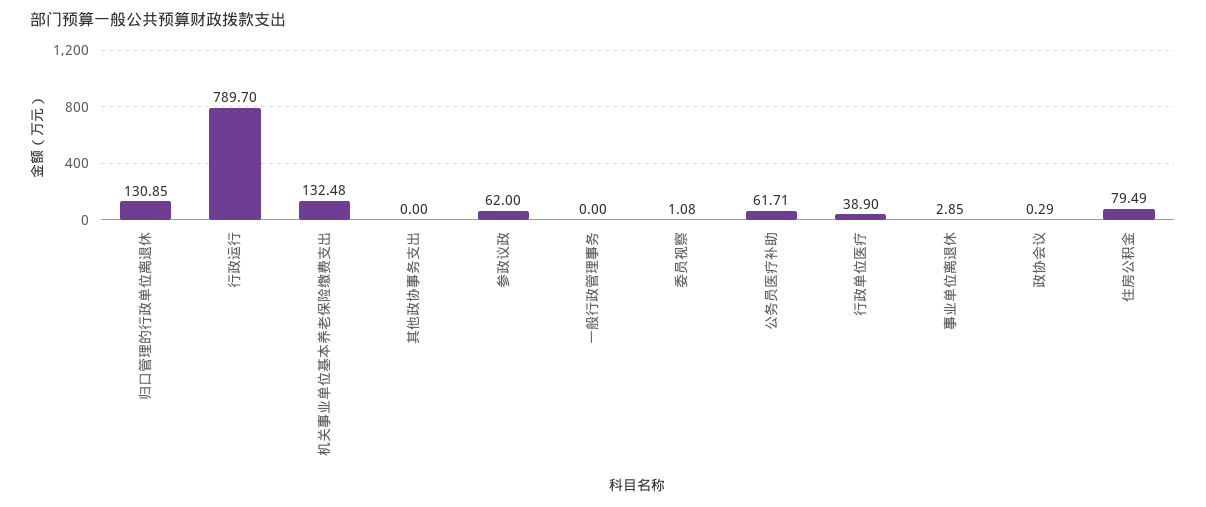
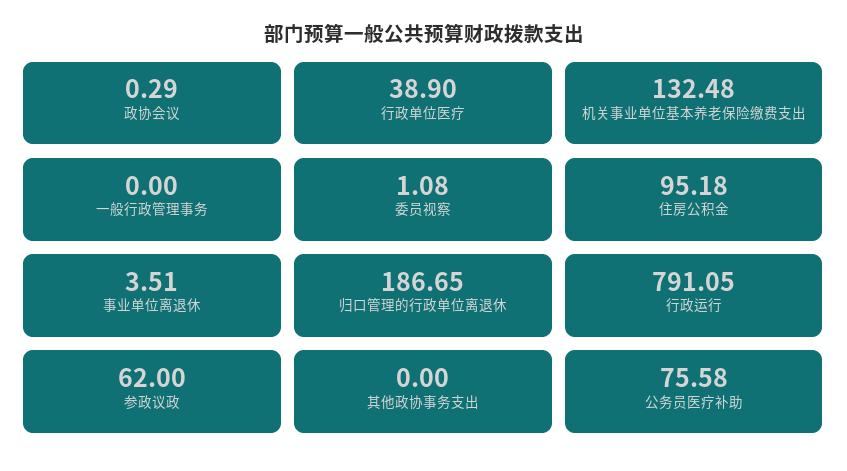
  {
-   "归口管理的行政单位离退休": 130.85,
+   "归口管理的行政单位离退休": 186.65,
-   "行政运行": 789.7,
+   "行政运行": 791.05,
    "机关事业单位基本养老保险缴费支出": 132.48,
    "其他政协事务支出": 0,
    "参政议政": 62,
    "一般行政管理事务": 0,
    "委员视察": 1.08,
-   "公务员医疗补助": 61.71,
+   "公务员医疗补助": 75.58,
    "行政单位医疗": 38.9,
-   "事业单位离退休": 2.85,
+   "事业单位离退休": 3.51,
    "政协会议": 0.29,
-   "住房公积金": 79.49
+   "住房公积金": 95.18
  }

